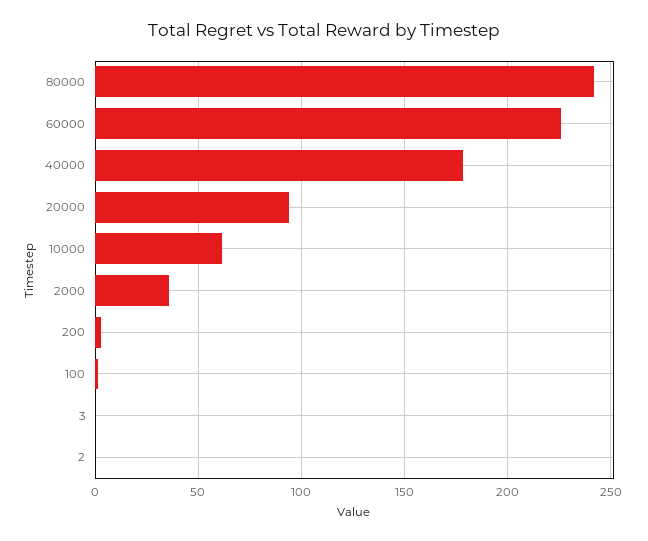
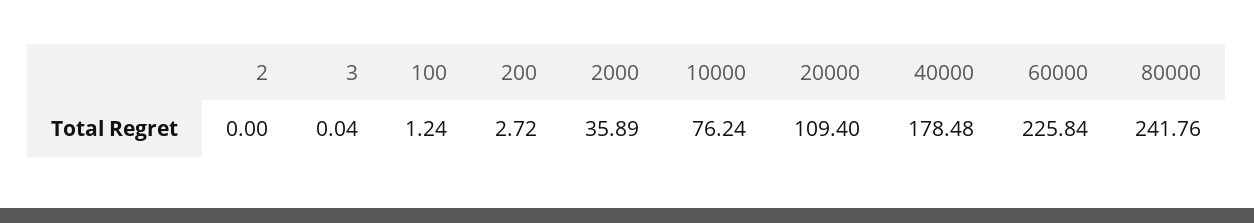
  {
    "80000": 241.76,
    "60000": 225.84,
    "40000": 178.48,
-   "20000": 95,
+   "20000": 109.4,
-   "10000": 60,
+   "10000": 76.24,
    "2000": 35.89,
    "200": 2.72,
    "100": 1.24,
    "3": 0.04,
    "2": 0
  }

